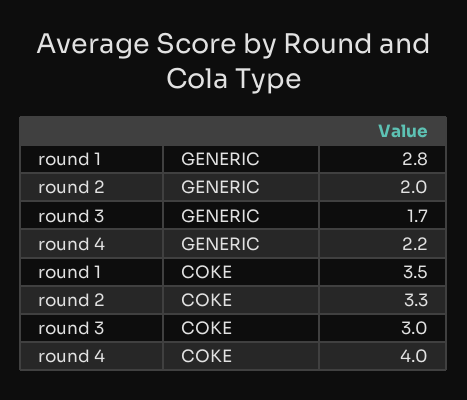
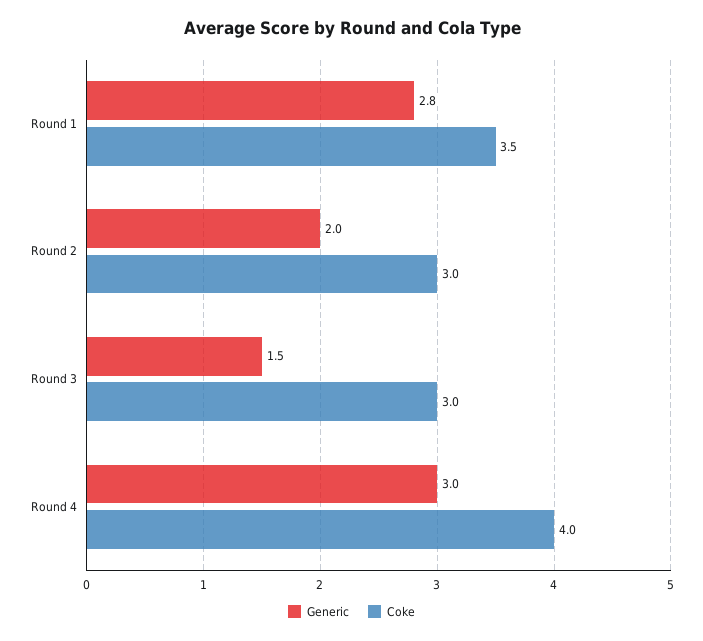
  {
    "GENERIC": {
      "round 1": 2.8,
      "round 2": 2,
-     "round 3": 1.7,
+     "round 3": 1.5,
-     "round 4": 2.2
+     "round 4": 3
    },
    "COKE": {
      "round 1": 3.5,
-     "round 2": 3.3,
+     "round 2": 3,
      "round 3": 3,
      "round 4": 4
    }
  }

